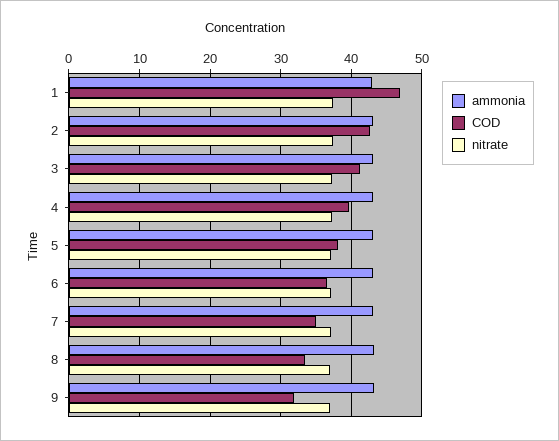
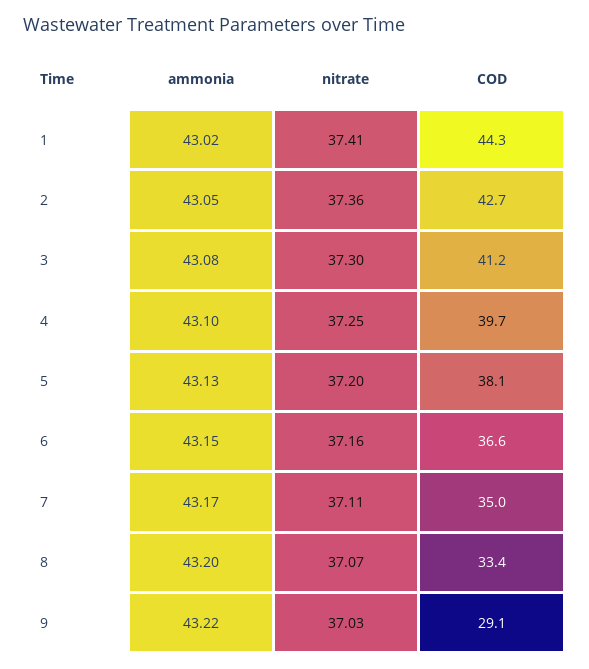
  {
    "ammonia": {
      "1": 43.02,
      "2": 43.05,
      "3": 43.08,
      "4": 43.1,
      "5": 43.13,
      "6": 43.15,
      "7": 43.17,
      "8": 43.2,
      "9": 43.22
    },
    "COD": {
-     "1": 47,
+     "1": 44.3,
      "2": 42.7,
      "3": 41.2,
      "4": 39.7,
      "5": 38.1,
      "6": 36.6,
      "7": 35,
      "8": 33.4,
-     "9": 32
+     "9": 29.1
    },
    "nitrate": {
      "1": 37.41,
      "2": 37.36,
      "3": 37.3,
      "4": 37.25,
      "5": 37.2,
      "6": 37.16,
      "7": 37.11,
      "8": 37.07,
      "9": 37.03
    }
  }

